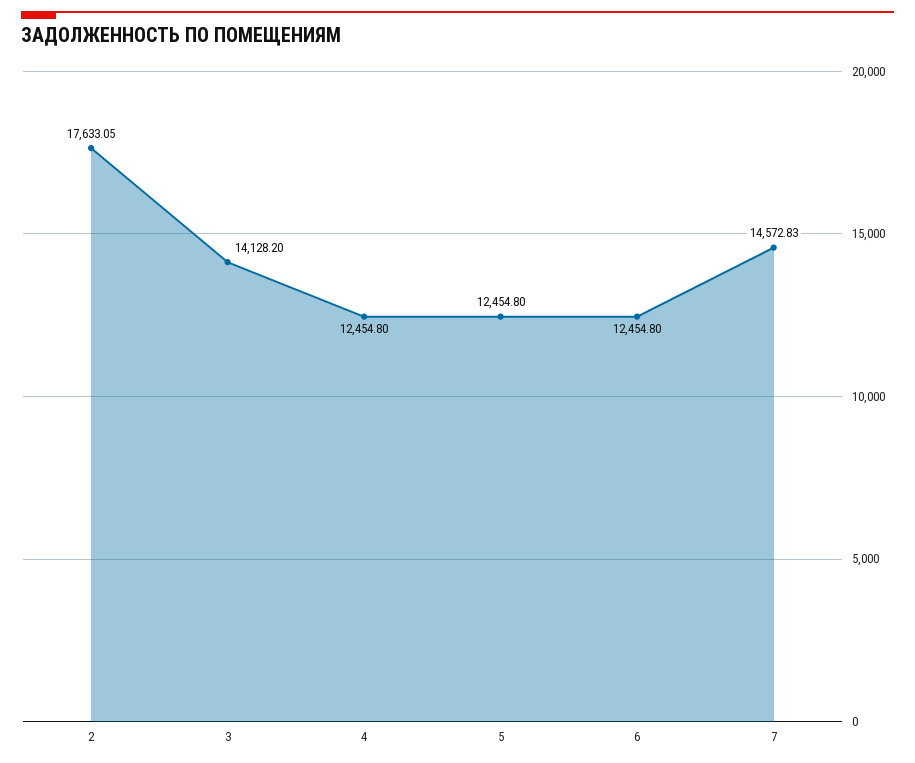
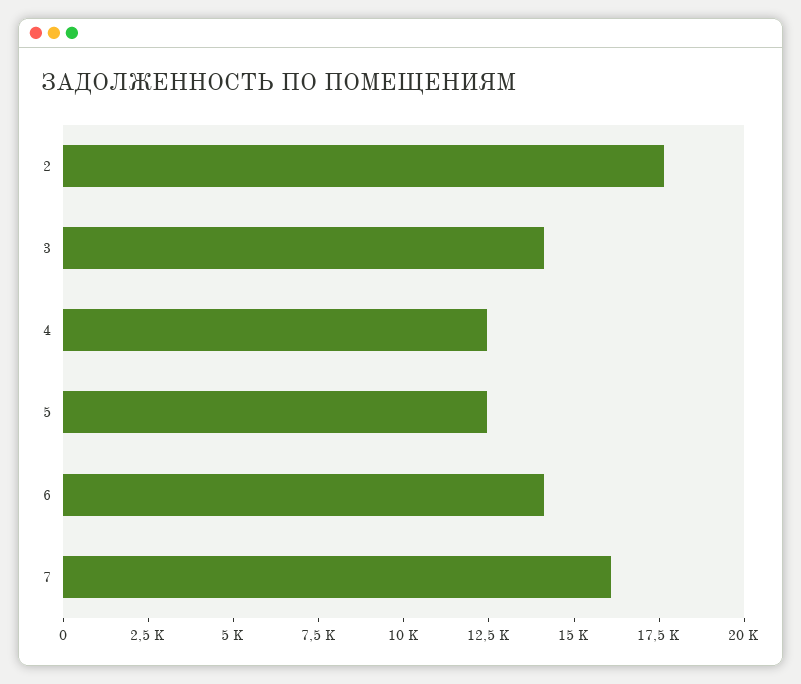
  {
    "2": 17633.05,
    "3": 14128.2,
    "4": 12454.8,
    "5": 12454.8,
-   "6": 12454.8,
+   "6": 14000,
-   "7": 14572.83
+   "7": 16000
  }

